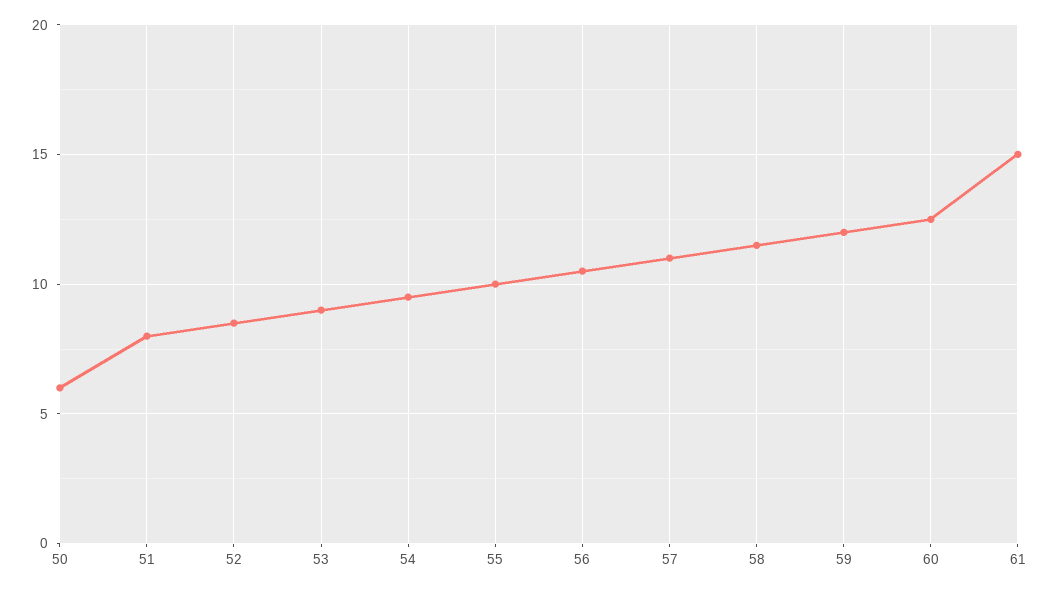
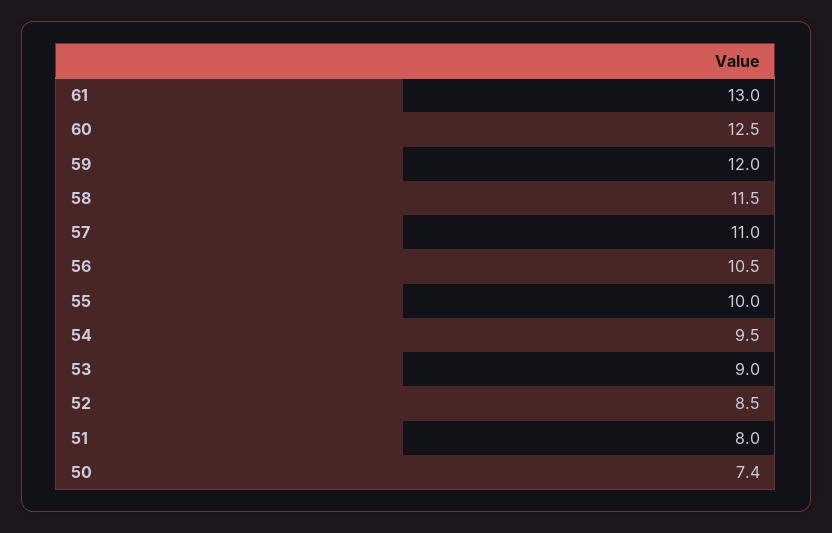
  {
-   "50": 6,
+   "50": 7.4,
    "51": 8,
    "52": 8.5,
    "53": 9,
    "54": 9.5,
    "55": 10,
    "56": 10.5,
    "57": 11,
    "58": 11.5,
    "59": 12,
    "60": 12.5,
-   "61": 15
+   "61": 13
  }

